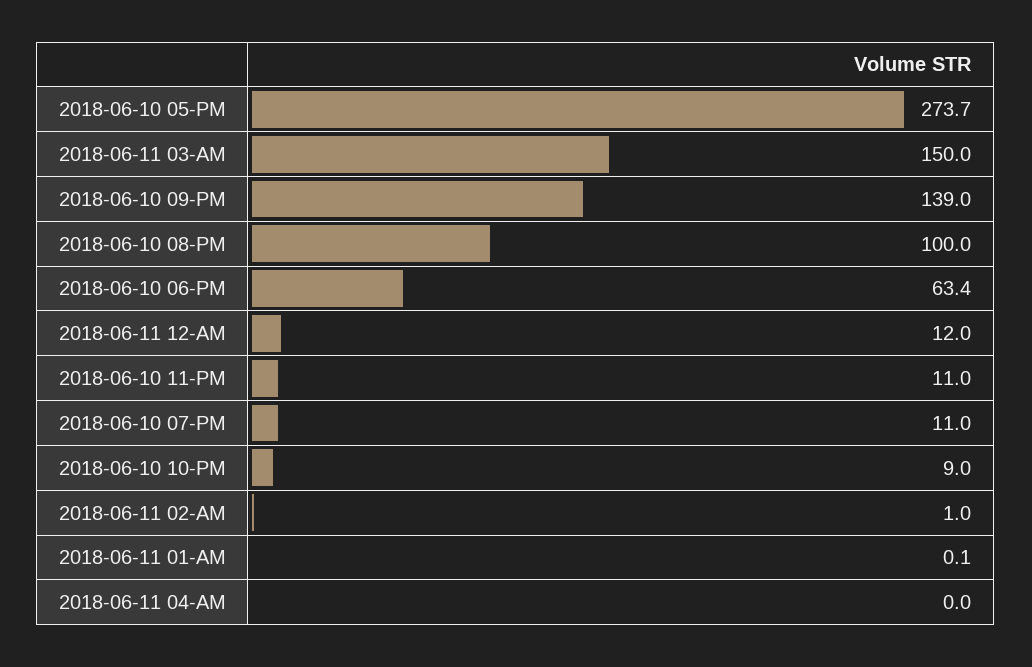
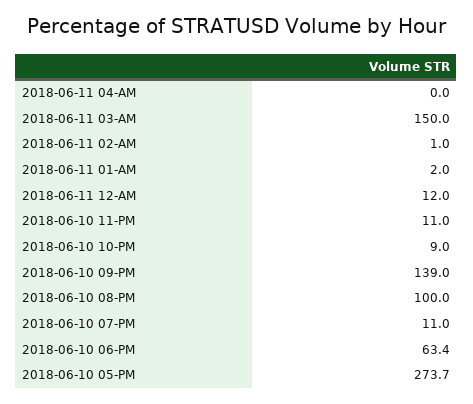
  {
    "2018-06-10 05-PM": 273.7,
    "2018-06-11 03-AM": 150,
    "2018-06-10 09-PM": 139,
    "2018-06-10 08-PM": 100,
    "2018-06-10 06-PM": 63.4,
    "2018-06-11 12-AM": 12,
    "2018-06-10 11-PM": 11,
    "2018-06-10 07-PM": 11,
    "2018-06-10 10-PM": 9,
    "2018-06-11 02-AM": 1,
-   "2018-06-11 01-AM": 0.1,
+   "2018-06-11 01-AM": 2,
    "2018-06-11 04-AM": 0
  }

